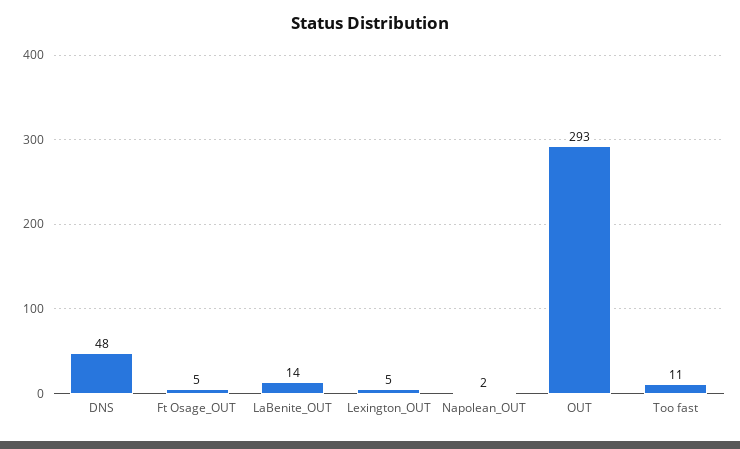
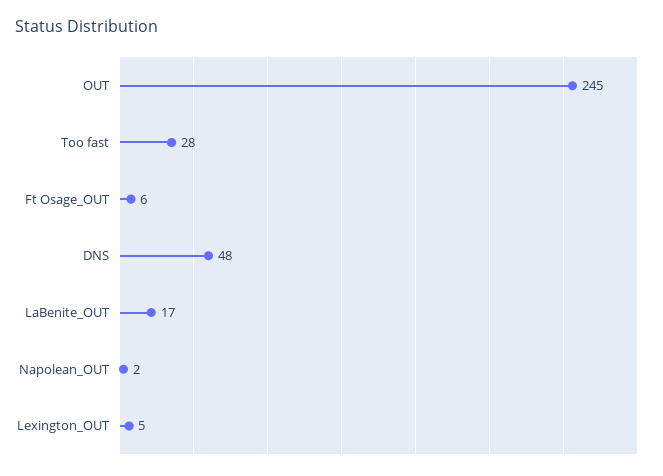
  {
    "DNS": 48,
-   "Ft Osage_OUT": 5,
+   "Ft Osage_OUT": 6,
-   "LaBenite_OUT": 14,
+   "LaBenite_OUT": 17,
    "Lexington_OUT": 5,
    "Napolean_OUT": 2,
-   "OUT": 293,
+   "OUT": 245,
-   "Too fast": 11
+   "Too fast": 28
  }

